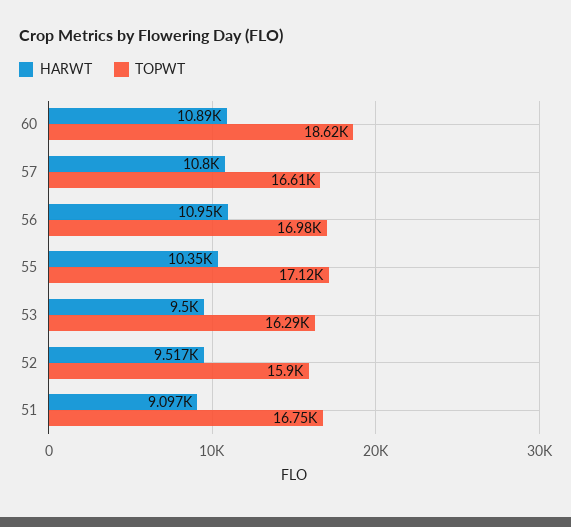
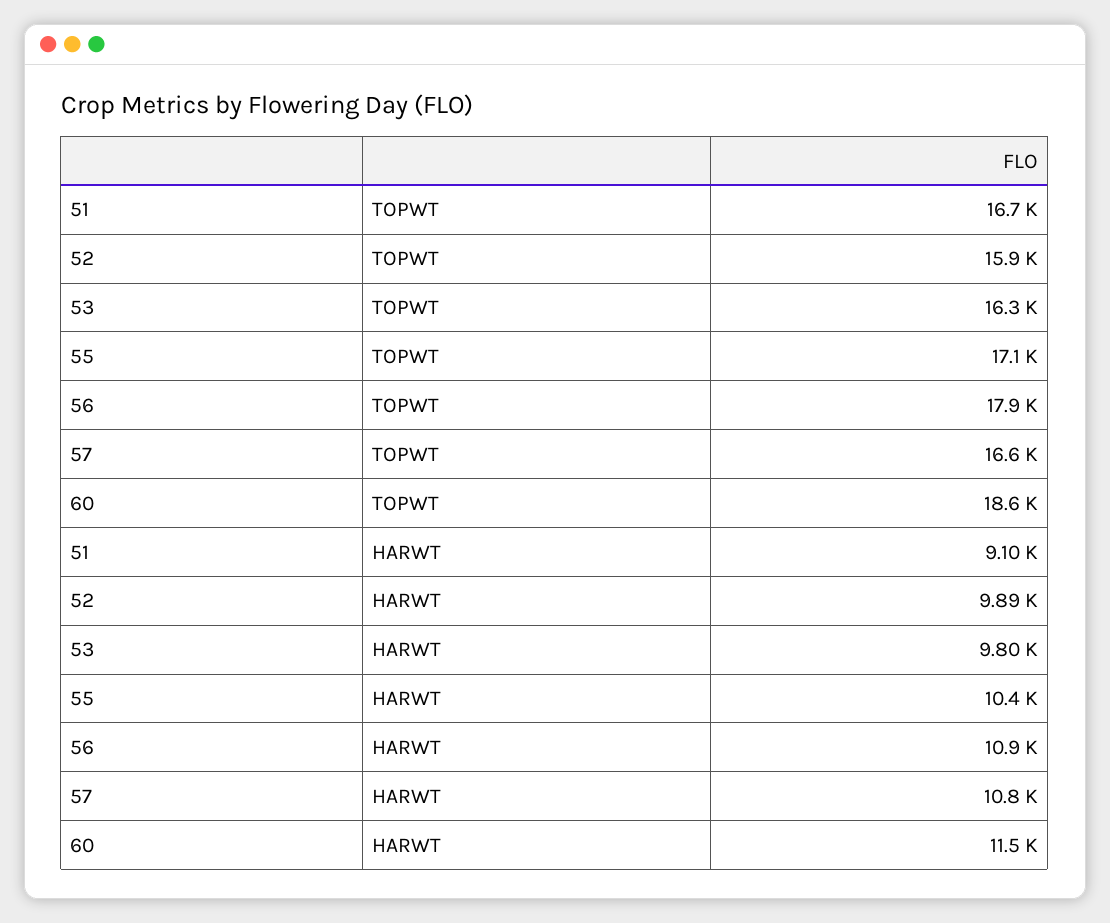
  {
    "HARWT": {
-     "60": 10890,
+     "60": 11500,
      "57": 10800,
      "56": 10950,
      "55": 10350,
-     "53": 9500,
+     "53": 9800,
-     "52": 9517,
+     "52": 9890,
      "51": 9097
    },
    "TOPWT": {
      "60": 18620,
      "57": 16610,
-     "56": 16980,
+     "56": 17900,
      "55": 17120,
      "53": 16290,
      "52": 15900,
      "51": 16750
    }
  }

